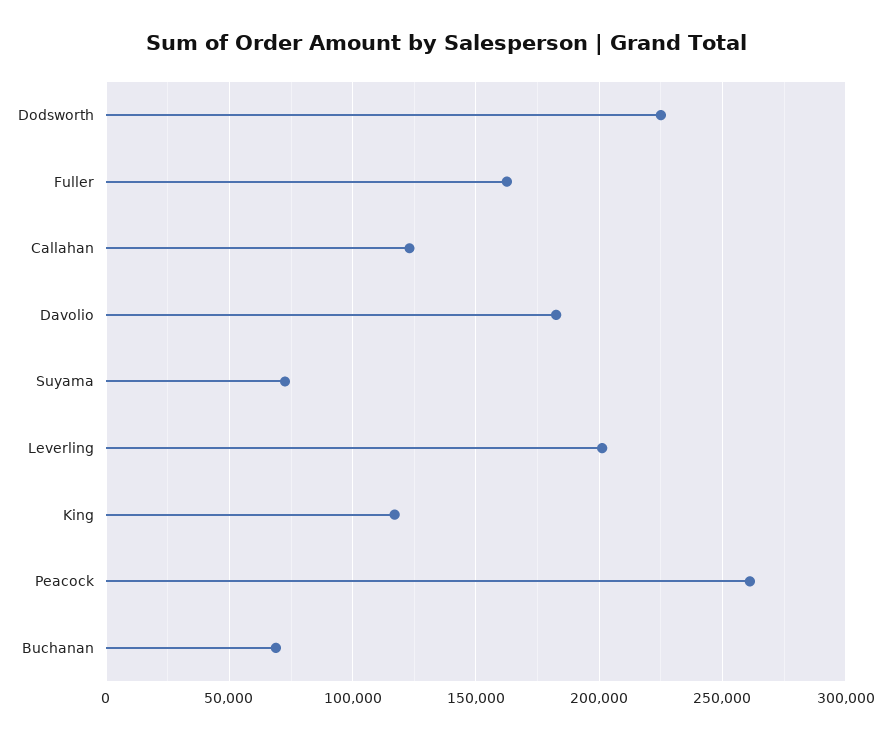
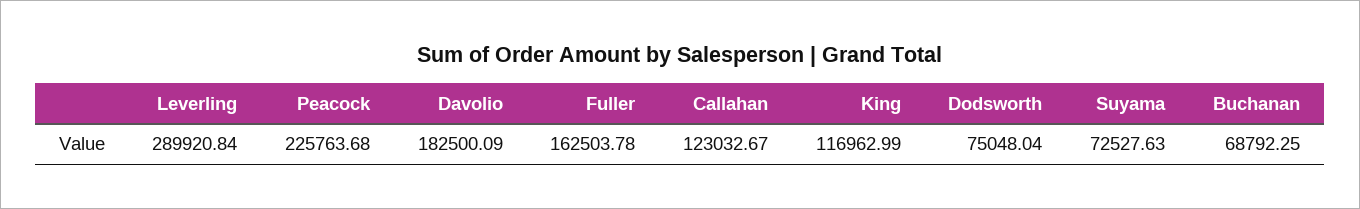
  {
-   "Dodsworth": 225000,
+   "Dodsworth": 75048.04,
    "Fuller": 162503.78,
    "Callahan": 123032.67,
    "Davolio": 182500.09,
    "Suyama": 72527.63,
-   "Leverling": 200000,
+   "Leverling": 289920.84,
    "King": 116962.99,
-   "Peacock": 260000,
+   "Peacock": 225763.68,
    "Buchanan": 68792.25
  }

